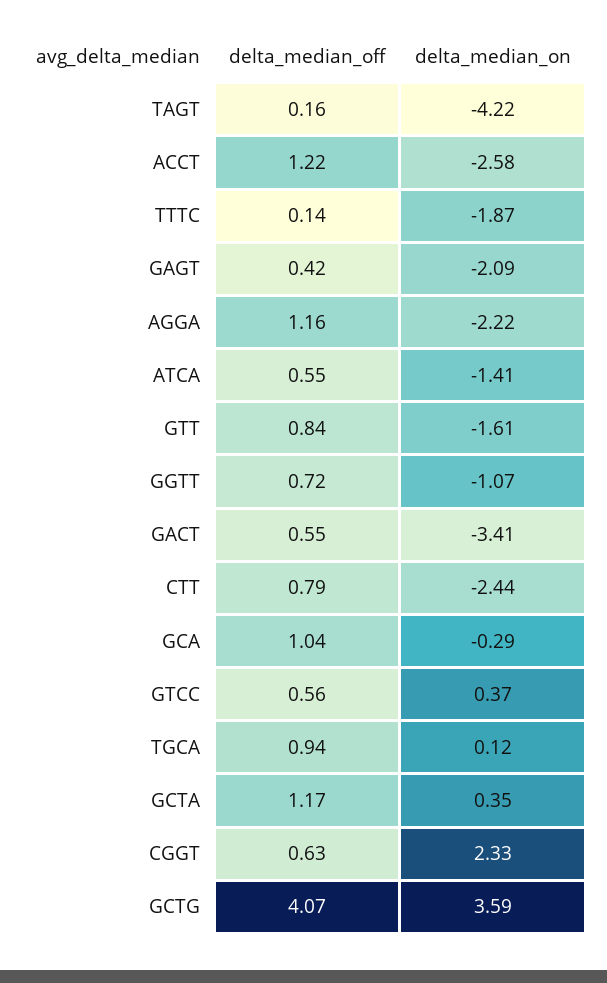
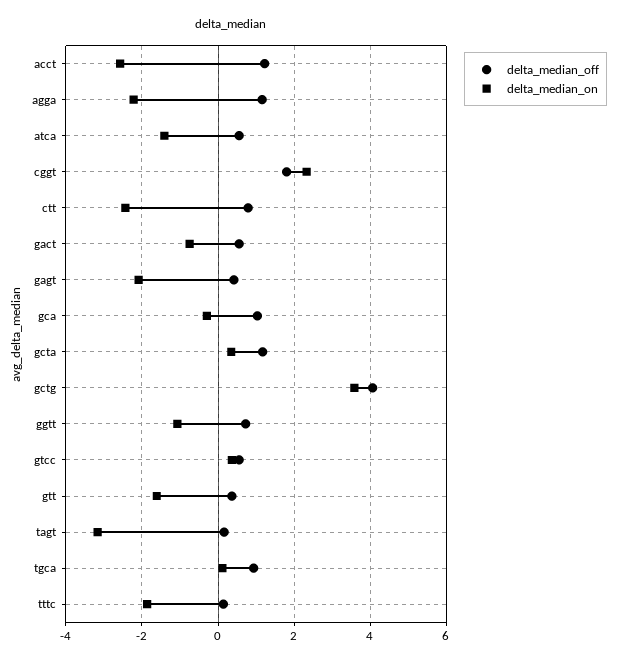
  {
    "delta_median_off": {
      "TAGT": 0.16,
      "ACCT": 1.22,
      "TTTC": 0.14,
      "GAGT": 0.42,
      "AGGA": 1.16,
      "ATCA": 0.55,
-     "GTT": 0.84,
+     "GTT": 0.4,
      "GGTT": 0.72,
      "GACT": 0.55,
      "CTT": 0.79,
      "GCA": 1.04,
      "GTCC": 0.56,
      "TGCA": 0.94,
      "GCTA": 1.17,
-     "CGGT": 0.63,
+     "CGGT": 1.8,
      "GCTG": 4.07
    },
    "delta_median_on": {
-     "TAGT": -4.22,
+     "TAGT": -3.2,
      "ACCT": -2.58,
      "TTTC": -1.87,
      "GAGT": -2.09,
      "AGGA": -2.22,
      "ATCA": -1.41,
      "GTT": -1.61,
      "GGTT": -1.07,
-     "GACT": -3.41,
+     "GACT": -0.8,
      "CTT": -2.44,
      "GCA": -0.29,
      "GTCC": 0.37,
      "TGCA": 0.12,
      "GCTA": 0.35,
      "CGGT": 2.33,
      "GCTG": 3.59
    }
  }

